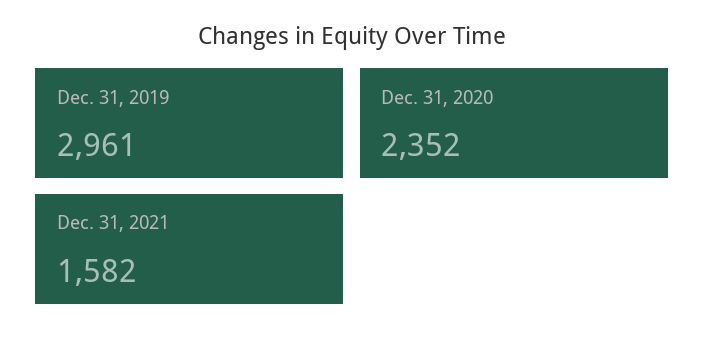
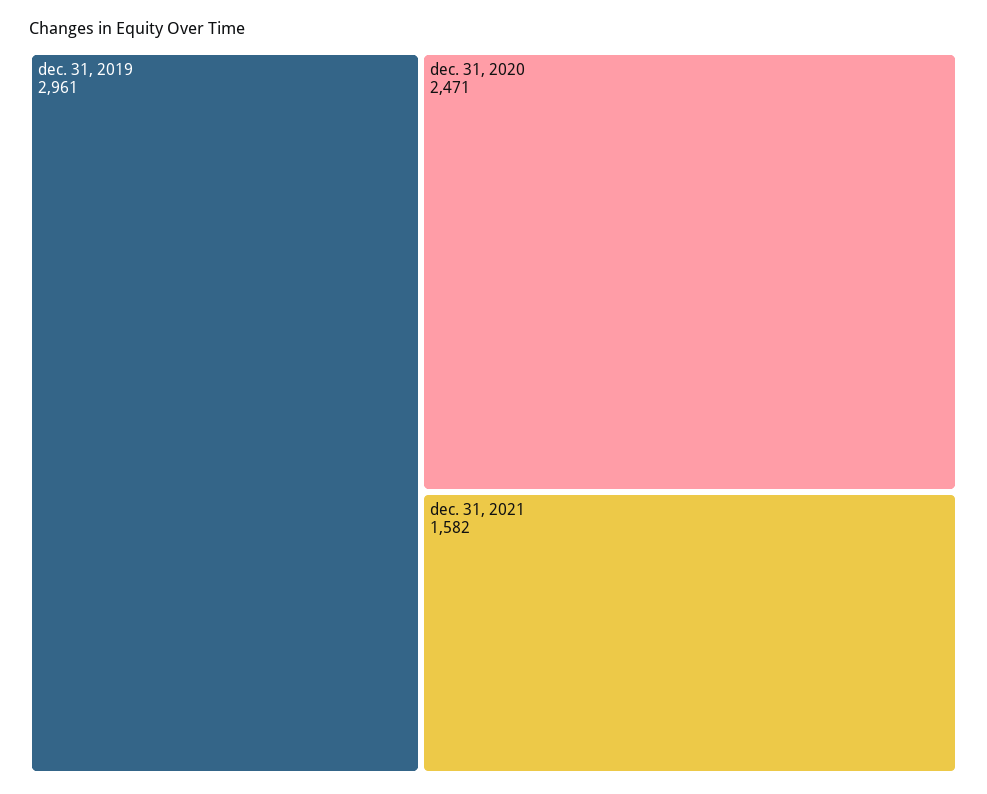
  {
    "Dec. 31, 2019": 2961,
-   "Dec. 31, 2020": 2352,
+   "Dec. 31, 2020": 2471,
    "Dec. 31, 2021": 1582
  }

